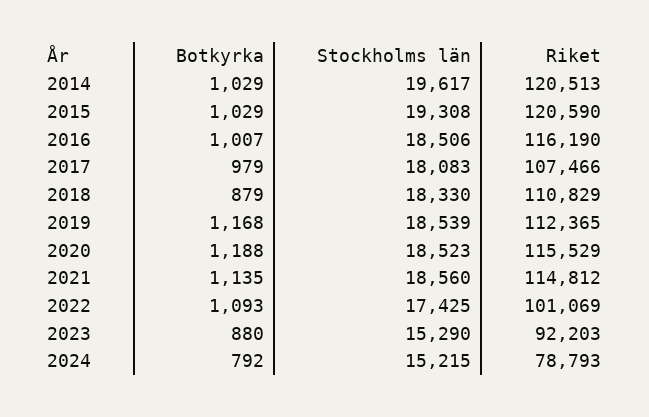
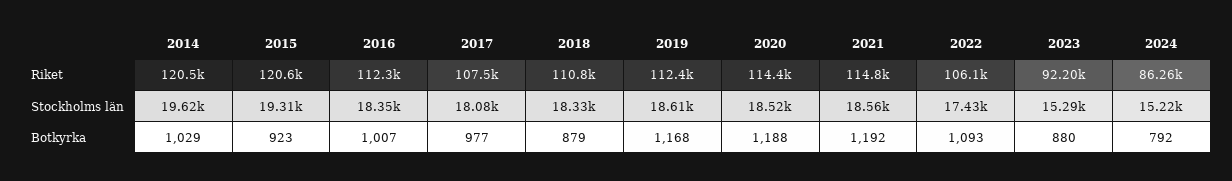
  {
    "Botkyrka": {
      "2014": 1029,
-     "2015": 1029,
+     "2015": 923,
      "2016": 1007,
-     "2017": 979,
+     "2017": 977,
      "2018": 879,
      "2019": 1168,
      "2020": 1188,
-     "2021": 1135,
+     "2021": 1192,
      "2022": 1093,
      "2023": 880,
      "2024": 792
    },
    "Stockholms län": {
      "2014": 19617,
      "2015": 19308,
-     "2016": 18506,
+     "2016": 18350,
      "2017": 18083,
      "2018": 18330,
-     "2019": 18539,
+     "2019": 18610,
      "2020": 18523,
      "2021": 18560,
      "2022": 17425,
      "2023": 15290,
      "2024": 15215
    },
    "Riket": {
      "2014": 120513,
      "2015": 120590,
-     "2016": 116190,
+     "2016": 112300,
      "2017": 107466,
      "2018": 110829,
      "2019": 112365,
-     "2020": 115529,
+     "2020": 114400,
      "2021": 114812,
-     "2022": 101069,
+     "2022": 106100,
      "2023": 92203,
-     "2024": 78793
+     "2024": 86260
    }
  }

